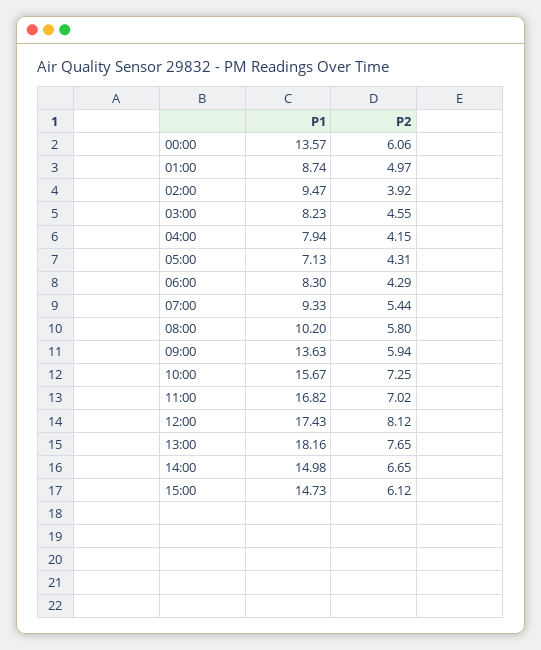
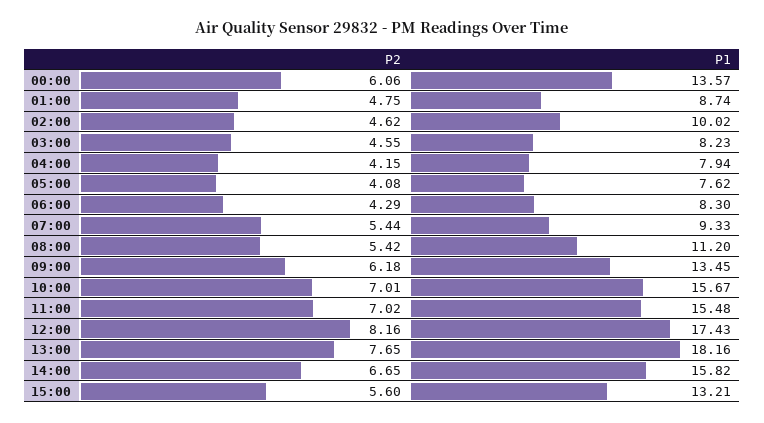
  {
    "P1": {
      "00:00": 13.57,
      "01:00": 8.74,
-     "02:00": 9.47,
+     "02:00": 10.02,
      "03:00": 8.23,
      "04:00": 7.94,
-     "05:00": 7.13,
+     "05:00": 7.62,
      "06:00": 8.3,
      "07:00": 9.33,
-     "08:00": 10.2,
+     "08:00": 11.2,
-     "09:00": 13.63,
+     "09:00": 13.45,
      "10:00": 15.67,
-     "11:00": 16.82,
+     "11:00": 15.48,
      "12:00": 17.43,
      "13:00": 18.16,
-     "14:00": 14.98,
+     "14:00": 15.82,
-     "15:00": 14.73
+     "15:00": 13.21
    },
    "P2": {
      "00:00": 6.06,
-     "01:00": 4.97,
+     "01:00": 4.75,
-     "02:00": 3.92,
+     "02:00": 4.62,
      "03:00": 4.55,
      "04:00": 4.15,
-     "05:00": 4.31,
+     "05:00": 4.08,
      "06:00": 4.29,
      "07:00": 5.44,
-     "08:00": 5.8,
+     "08:00": 5.42,
-     "09:00": 5.94,
+     "09:00": 6.18,
-     "10:00": 7.25,
+     "10:00": 7.01,
      "11:00": 7.02,
-     "12:00": 8.12,
+     "12:00": 8.16,
      "13:00": 7.65,
      "14:00": 6.65,
-     "15:00": 6.12
+     "15:00": 5.6
    }
  }

